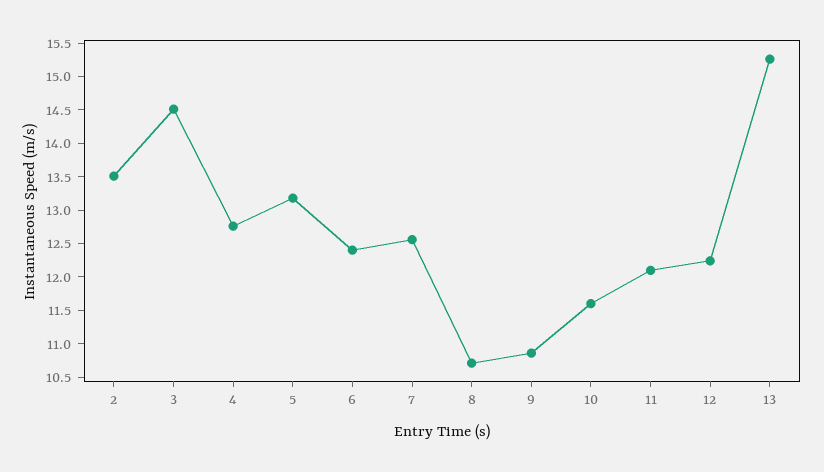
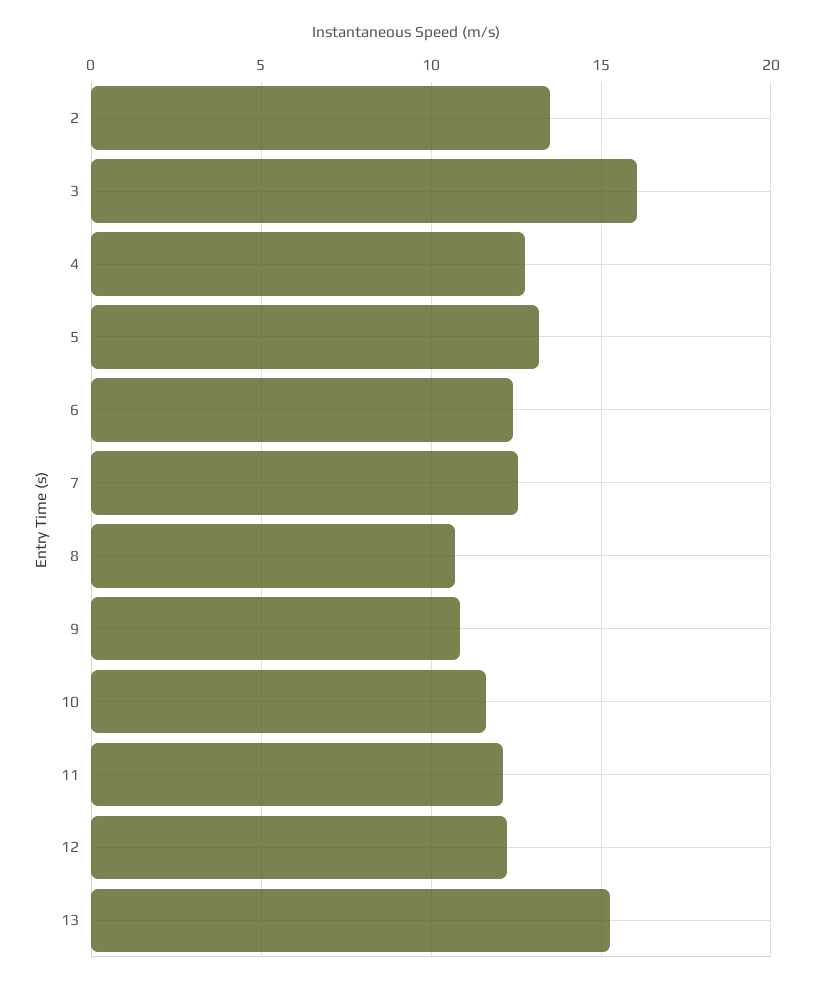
  {
    "2": 13.5,
-   "3": 14.5,
+   "3": 16,
    "4": 12.75,
    "5": 13.25,
    "6": 12.5,
    "7": 12.5,
    "8": 10.75,
    "9": 10.75,
    "10": 11.5,
    "11": 12,
    "12": 12.25,
    "13": 15.25
  }

